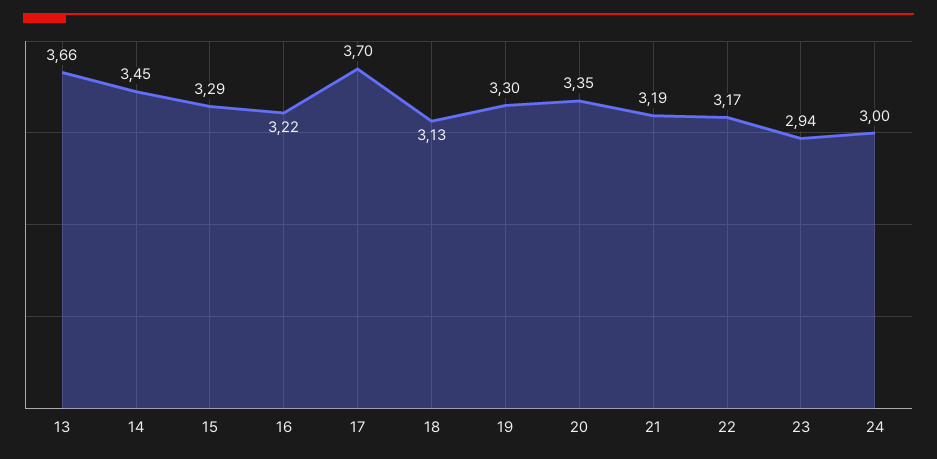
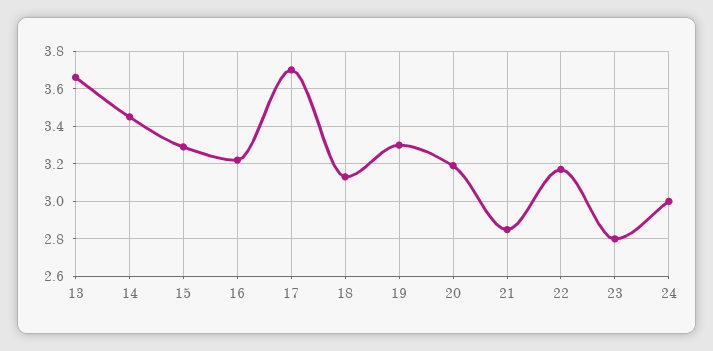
  {
    "13": 3.66,
    "14": 3.45,
    "15": 3.29,
    "16": 3.22,
    "17": 3.7,
    "18": 3.13,
    "19": 3.3,
-   "20": 3.35,
+   "20": 3.2,
-   "21": 3.19,
+   "21": 2.85,
    "22": 3.17,
-   "23": 2.94,
+   "23": 2.8,
    "24": 3
  }

